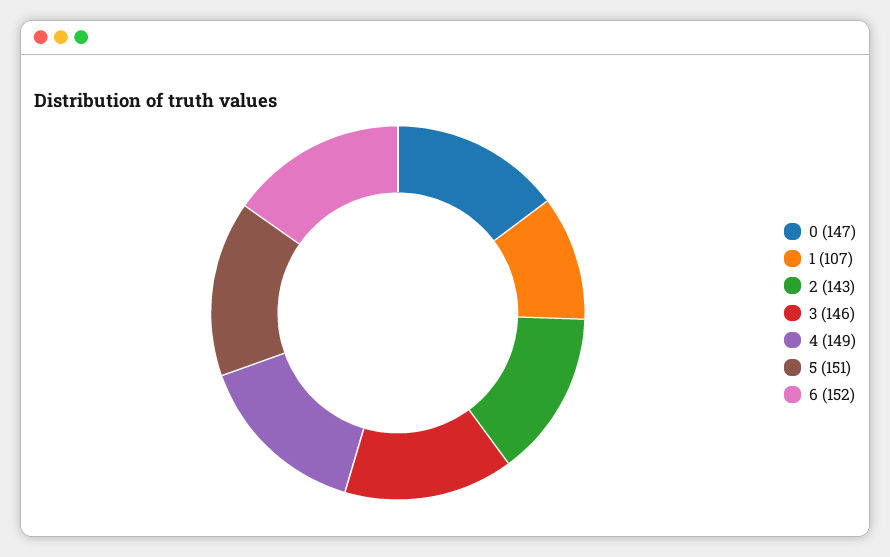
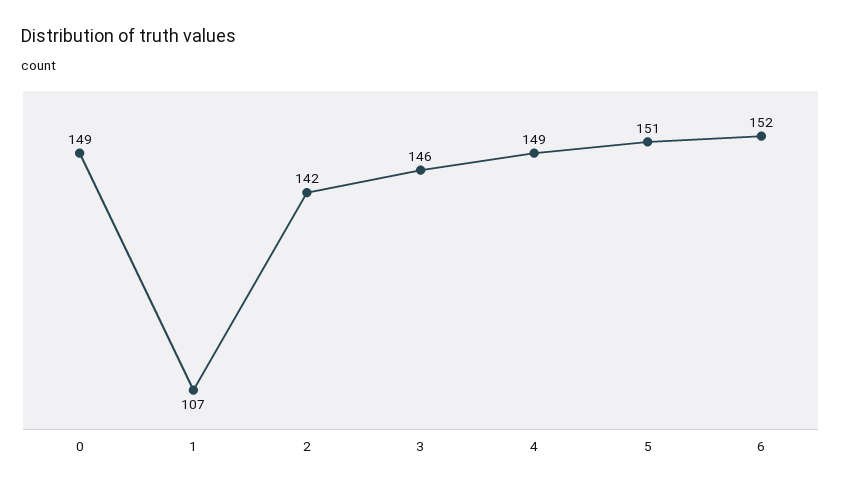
  {
-   "0": 147,
+   "0": 149,
    "1": 107,
-   "2": 143,
+   "2": 142,
    "3": 146,
    "4": 149,
    "5": 151,
    "6": 152
  }

